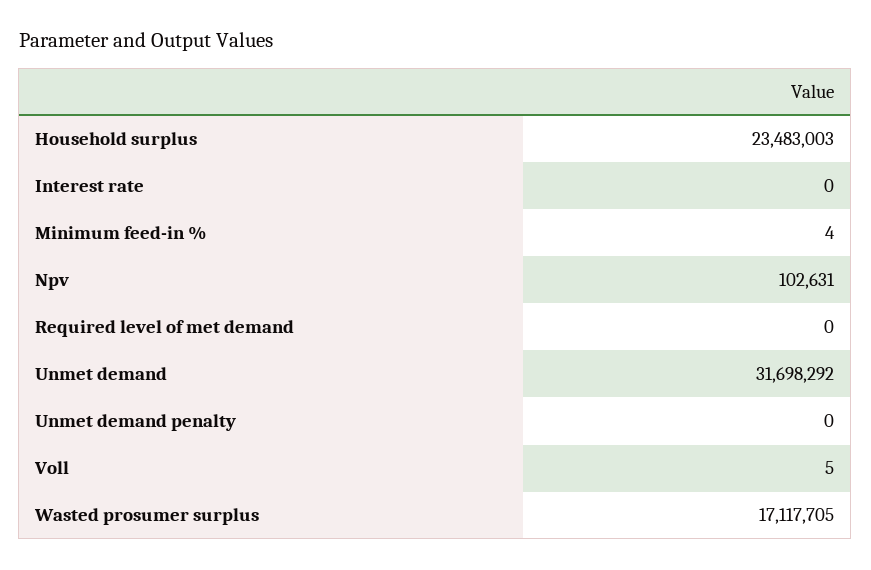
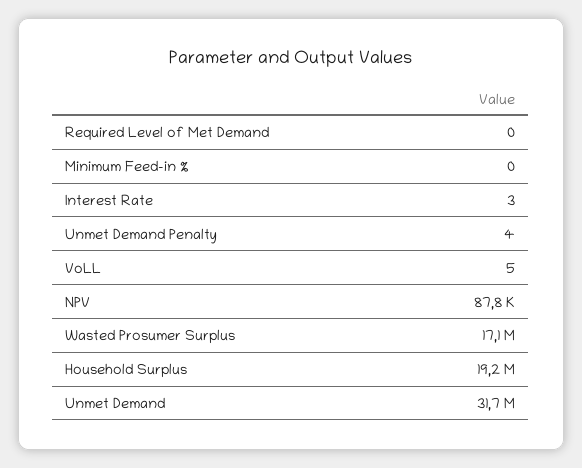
  {
-   "Household surplus": 23483003,
+   "Household surplus": 19200000,
-   "Interest rate": 0,
+   "Interest rate": 3,
-   "Minimum feed-in %": 4,
+   "Minimum feed-in %": 0,
-   "Npv": 102631,
+   "Npv": 87800,
    "Required level of met demand": 0,
    "Unmet demand": 31698292,
-   "Unmet demand penalty": 0,
+   "Unmet demand penalty": 4,
    "Voll": 5,
    "Wasted prosumer surplus": 17117705
  }

